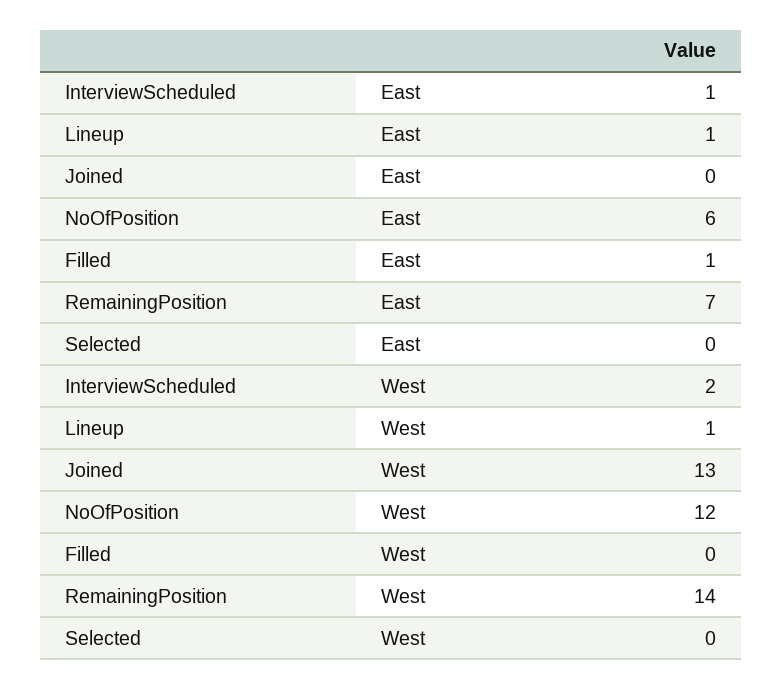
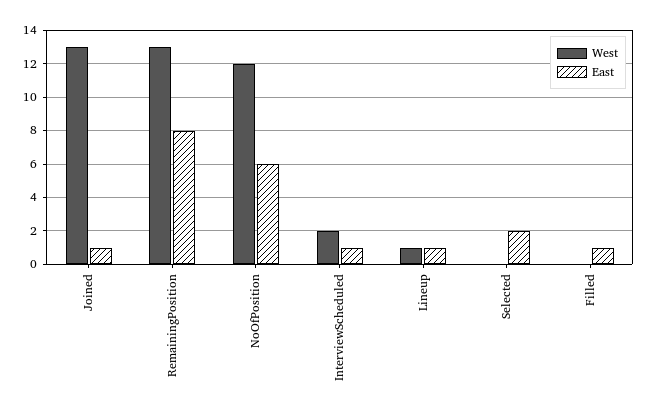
  {
    "East": {
      "InterviewScheduled": 1,
      "Lineup": 1,
-     "Joined": 0,
+     "Joined": 1,
      "NoOfPosition": 6,
      "Filled": 1,
-     "RemainingPosition": 7,
+     "RemainingPosition": 8,
-     "Selected": 0
+     "Selected": 2
    },
    "West": {
      "InterviewScheduled": 2,
      "Lineup": 1,
      "Joined": 13,
      "NoOfPosition": 12,
      "Filled": 0,
-     "RemainingPosition": 14,
+     "RemainingPosition": 13,
      "Selected": 0
    }
  }

